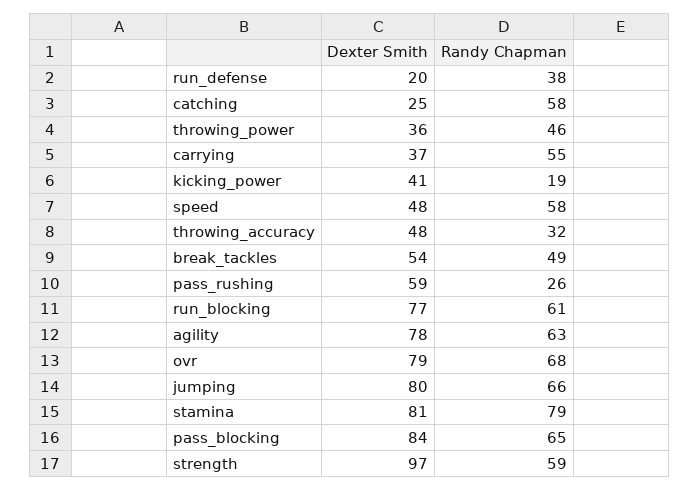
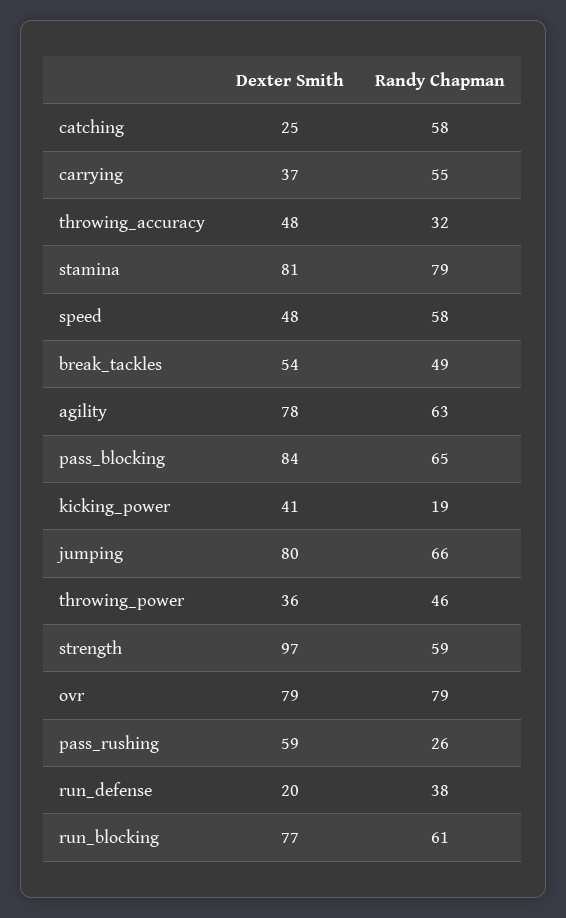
  {
    "Dexter Smith": {
      "run_defense": 20,
      "catching": 25,
      "throwing_power": 36,
      "carrying": 37,
      "kicking_power": 41,
      "speed": 48,
      "throwing_accuracy": 48,
      "break_tackles": 54,
      "pass_rushing": 59,
      "run_blocking": 77,
      "agility": 78,
      "ovr": 79,
      "jumping": 80,
      "stamina": 81,
      "pass_blocking": 84,
      "strength": 97
    },
    "Randy Chapman": {
      "run_defense": 38,
      "catching": 58,
      "throwing_power": 46,
      "carrying": 55,
      "kicking_power": 19,
      "speed": 58,
      "throwing_accuracy": 32,
      "break_tackles": 49,
      "pass_rushing": 26,
      "run_blocking": 61,
      "agility": 63,
-     "ovr": 68,
+     "ovr": 79,
      "jumping": 66,
      "stamina": 79,
      "pass_blocking": 65,
      "strength": 59
    }
  }

